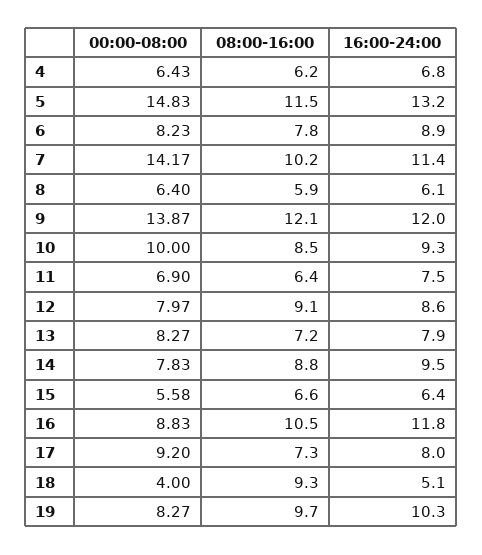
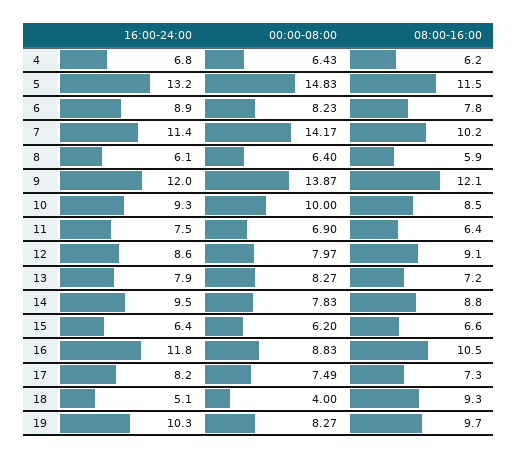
  {
    "00:00-08:00": {
      "4": 6.43,
      "5": 14.83,
      "6": 8.23,
      "7": 14.17,
      "8": 6.4,
      "9": 13.87,
      "10": 10,
      "11": 6.9,
      "12": 7.97,
      "13": 8.27,
      "14": 7.83,
-     "15": 5.58,
+     "15": 6.2,
      "16": 8.83,
-     "17": 9.2,
+     "17": 7.49,
      "18": 4,
      "19": 8.27
    },
    "08:00-16:00": {
      "4": 6.2,
      "5": 11.5,
      "6": 7.8,
      "7": 10.2,
      "8": 5.9,
      "9": 12.1,
      "10": 8.5,
      "11": 6.4,
      "12": 9.1,
      "13": 7.2,
      "14": 8.8,
      "15": 6.6,
      "16": 10.5,
      "17": 7.3,
      "18": 9.3,
      "19": 9.7
    },
    "16:00-24:00": {
      "4": 6.8,
      "5": 13.2,
      "6": 8.9,
      "7": 11.4,
      "8": 6.1,
      "9": 12,
      "10": 9.3,
      "11": 7.5,
      "12": 8.6,
      "13": 7.9,
      "14": 9.5,
      "15": 6.4,
      "16": 11.8,
-     "17": 8,
+     "17": 8.2,
      "18": 5.1,
      "19": 10.3
    }
  }

